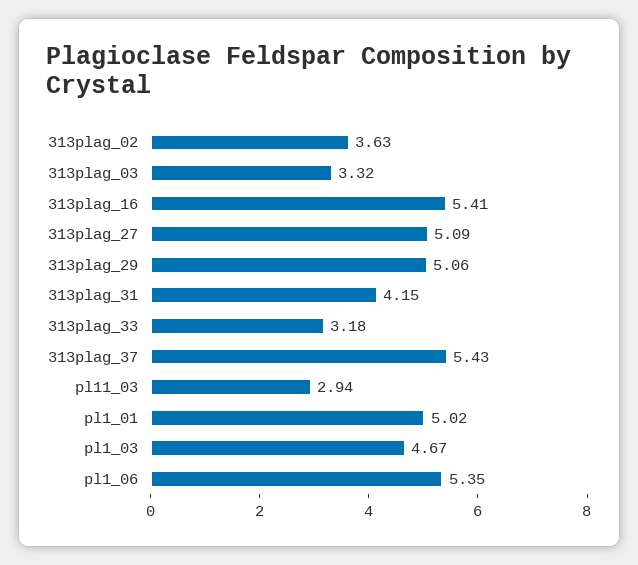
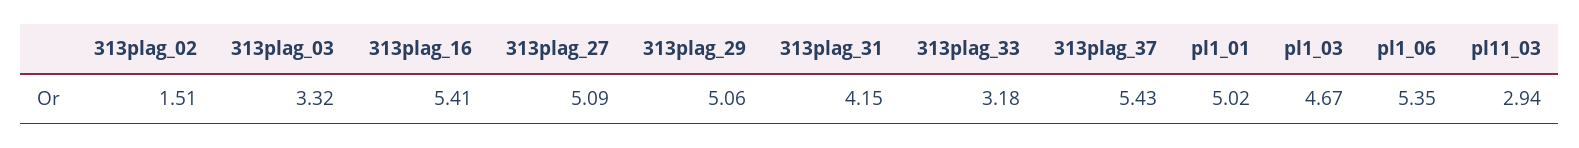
  {
-   "313plag_02": 3.63,
+   "313plag_02": 1.51,
    "313plag_03": 3.32,
    "313plag_16": 5.41,
    "313plag_27": 5.09,
    "313plag_29": 5.06,
    "313plag_31": 4.15,
    "313plag_33": 3.18,
    "313plag_37": 5.43,
    "pl11_03": 2.94,
    "pl1_01": 5.02,
    "pl1_03": 4.67,
    "pl1_06": 5.35
  }

